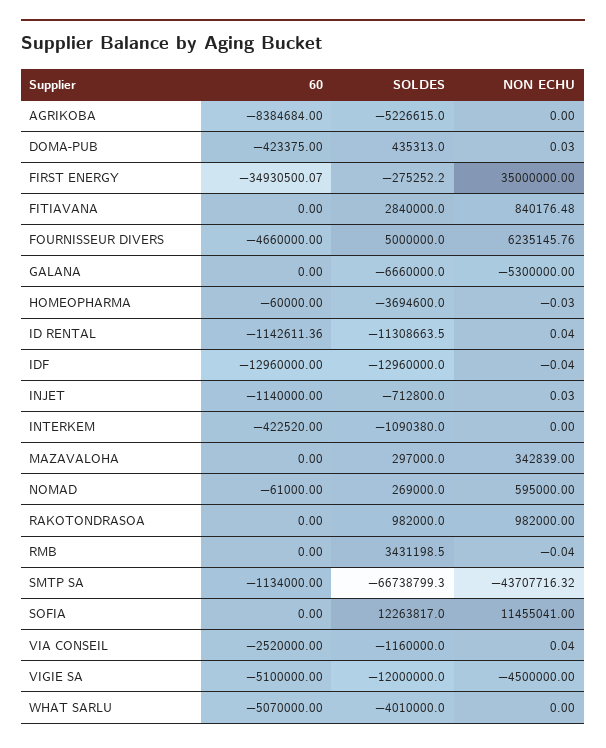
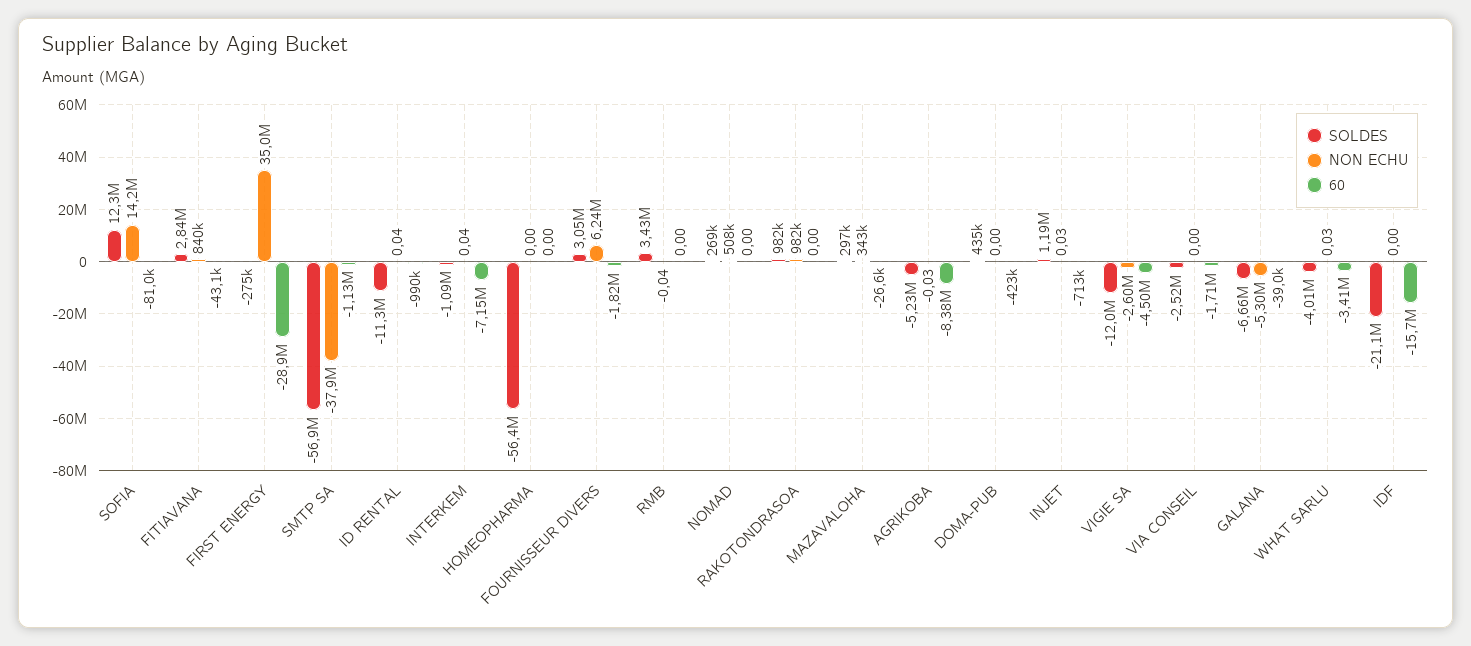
  {
    "60": {
      "AGRIKOBA": -8384684,
      "DOMA-PUB": -423375,
-     "FIRST ENERGY": -34930500.07,
+     "FIRST ENERGY": -28900000,
-     "FITIAVANA": 0,
+     "FITIAVANA": -43100,
-     "FOURNISSEUR DIVERS": -4660000,
+     "FOURNISSEUR DIVERS": -1820000,
-     "GALANA": 0,
+     "GALANA": -39000,
-     "HOMEOPHARMA": -60000,
+     "HOMEOPHARMA": 0,
-     "ID RENTAL": -1142611.36,
+     "ID RENTAL": -990000,
-     "IDF": -12960000,
+     "IDF": -15700000,
-     "INJET": -1140000,
+     "INJET": -713000,
-     "INTERKEM": -422520,
+     "INTERKEM": -7150000,
-     "MAZAVALOHA": 0,
+     "MAZAVALOHA": -26600,
-     "NOMAD": -61000,
+     "NOMAD": 0,
      "RAKOTONDRASOA": 0,
      "RMB": 0,
      "SMTP SA": -1134000,
-     "SOFIA": 0,
+     "SOFIA": -81000,
-     "VIA CONSEIL": -2520000,
+     "VIA CONSEIL": -1710000,
-     "VIGIE SA": -5100000,
+     "VIGIE SA": -4500000,
-     "WHAT SARLU": -5070000
+     "WHAT SARLU": -3410000
    },
    "SOLDES": {
      "AGRIKOBA": -5226615,
      "DOMA-PUB": 435313,
      "FIRST ENERGY": -275252.2,
      "FITIAVANA": 2840000,
-     "FOURNISSEUR DIVERS": 5000000,
+     "FOURNISSEUR DIVERS": 3050000,
      "GALANA": -6660000,
-     "HOMEOPHARMA": -3694600,
+     "HOMEOPHARMA": -56400000,
      "ID RENTAL": -11308663.5,
-     "IDF": -12960000,
+     "IDF": -21100000,
-     "INJET": -712800,
+     "INJET": 1190000,
      "INTERKEM": -1090380,
      "MAZAVALOHA": 297000,
      "NOMAD": 269000,
      "RAKOTONDRASOA": 982000,
      "RMB": 3431198.5,
-     "SMTP SA": -66738799.3,
+     "SMTP SA": -56900000,
      "SOFIA": 12263817,
-     "VIA CONSEIL": -1160000,
+     "VIA CONSEIL": -2520000,
      "VIGIE SA": -12000000,
      "WHAT SARLU": -4010000
    },
    "NON ECHU": {
-     "AGRIKOBA": 0,
+     "AGRIKOBA": -0.03,
-     "DOMA-PUB": 0.03,
+     "DOMA-PUB": 0,
      "FIRST ENERGY": 35000000,
      "FITIAVANA": 840176.48,
      "FOURNISSEUR DIVERS": 6235145.76,
      "GALANA": -5300000,
-     "HOMEOPHARMA": -0.03,
+     "HOMEOPHARMA": 0,
      "ID RENTAL": 0.04,
-     "IDF": -0.04,
+     "IDF": 0,
      "INJET": 0.03,
-     "INTERKEM": 0,
+     "INTERKEM": 0.04,
      "MAZAVALOHA": 342839,
-     "NOMAD": 595000,
+     "NOMAD": 508000,
      "RAKOTONDRASOA": 982000,
      "RMB": -0.04,
-     "SMTP SA": -43707716.32,
+     "SMTP SA": -37900000,
-     "SOFIA": 11455041,
+     "SOFIA": 14200000,
-     "VIA CONSEIL": 0.04,
+     "VIA CONSEIL": 0,
-     "VIGIE SA": -4500000,
+     "VIGIE SA": -2600000,
-     "WHAT SARLU": 0
+     "WHAT SARLU": 0.03
    }
  }

